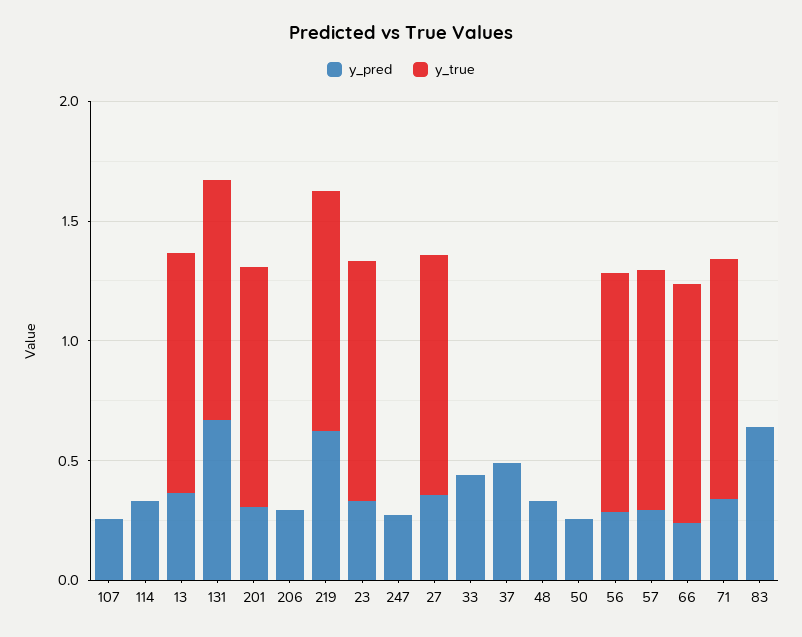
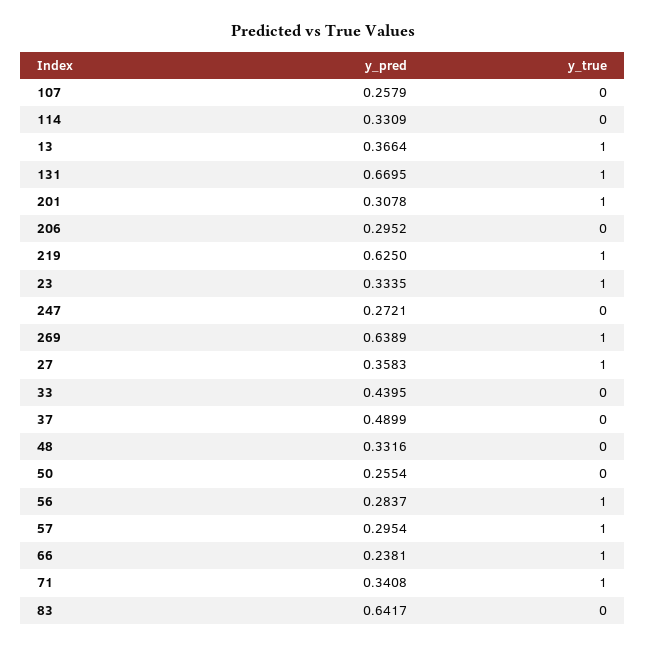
  {
    "y_pred": {
      "107": 0.2579,
      "114": 0.3309,
      "13": 0.3664,
      "131": 0.6695,
      "201": 0.3078,
      "206": 0.2952,
      "219": 0.625,
      "23": 0.3335,
      "247": 0.2721,
      "27": 0.3583,
      "33": 0.4395,
      "37": 0.4899,
      "48": 0.3316,
      "50": 0.2554,
      "56": 0.2837,
      "57": 0.2954,
      "66": 0.2381,
      "71": 0.3408,
-     "83": 0.6417
+     "83": 0.6417,
+     "269": 0.6389
    },
    "y_true": {
      "107": 0,
      "114": 0,
      "13": 1,
      "131": 1,
      "201": 1,
      "206": 0,
      "219": 1,
      "23": 1,
      "247": 0,
      "27": 1,
      "33": 0,
      "37": 0,
      "48": 0,
      "50": 0,
      "56": 1,
      "57": 1,
      "66": 1,
      "71": 1,
-     "83": 0
+     "83": 0,
+     "269": 1
    }
  }

